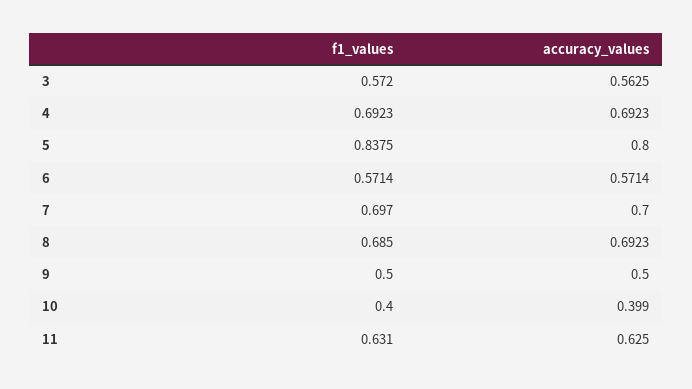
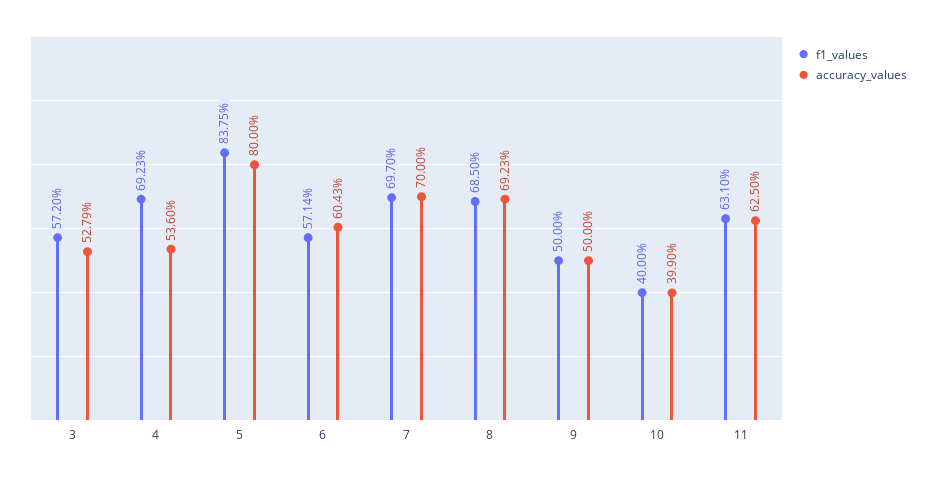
  {
    "f1_values": {
      "3": 0.572,
      "4": 0.6923,
      "5": 0.8375,
      "6": 0.5714,
      "7": 0.697,
      "8": 0.685,
      "9": 0.5,
      "10": 0.4,
      "11": 0.631
    },
    "accuracy_values": {
-     "3": 0.5625,
+     "3": 0.5279,
-     "4": 0.6923,
+     "4": 0.536,
      "5": 0.8,
-     "6": 0.5714,
+     "6": 0.6043,
      "7": 0.7,
      "8": 0.6923,
      "9": 0.5,
      "10": 0.399,
      "11": 0.625
    }
  }

